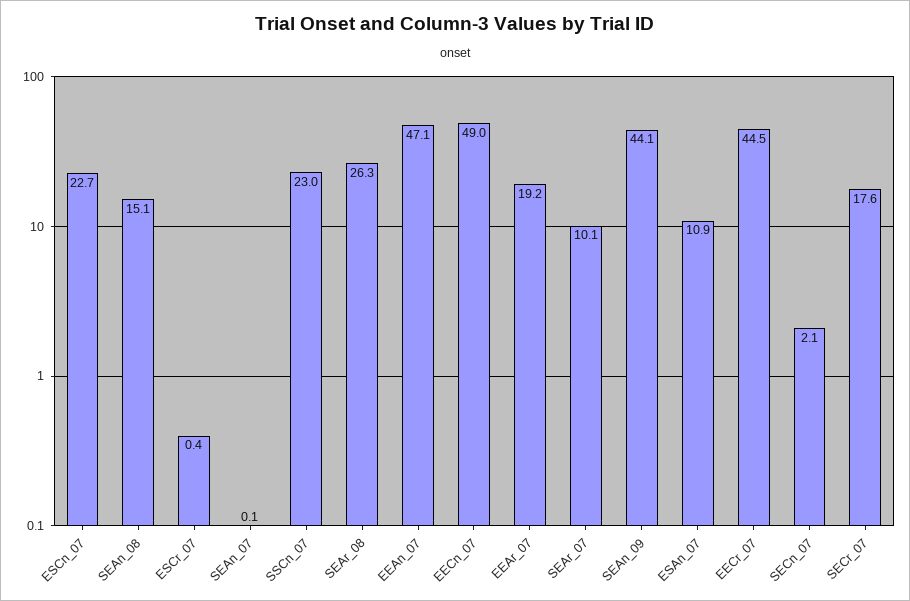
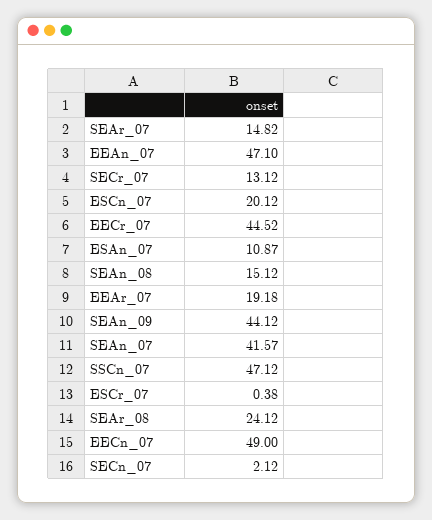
  {
-   "ESCn_07": 22.7,
+   "ESCn_07": 20.12,
    "SEAn_08": 15.12,
    "ESCr_07": 0.38,
-   "SEAn_07": 0.1,
+   "SEAn_07": 41.57,
-   "SSCn_07": 23,
+   "SSCn_07": 47.12,
-   "SEAr_08": 26.3,
+   "SEAr_08": 24.12,
    "EEAn_07": 47.1,
    "EECn_07": 49,
    "EEAr_07": 19.18,
-   "SEAr_07": 10.1,
+   "SEAr_07": 14.82,
    "SEAn_09": 44.12,
    "ESAn_07": 10.87,
    "EECr_07": 44.52,
    "SECn_07": 2.12,
-   "SECr_07": 17.6
+   "SECr_07": 13.12
  }

